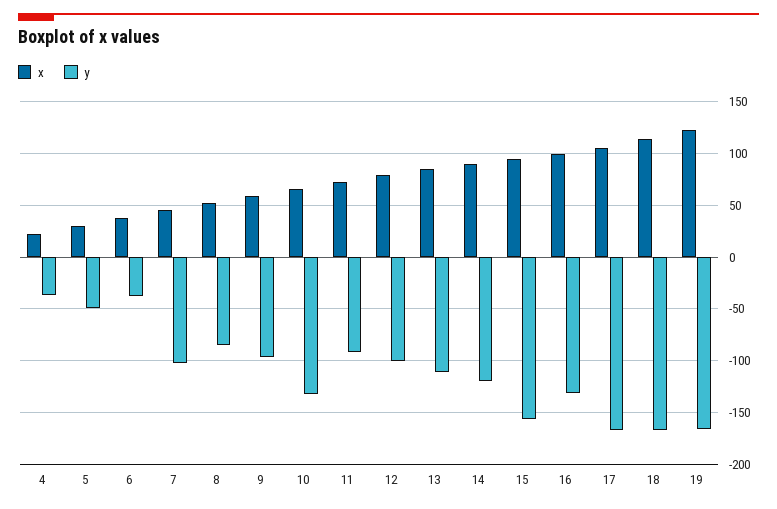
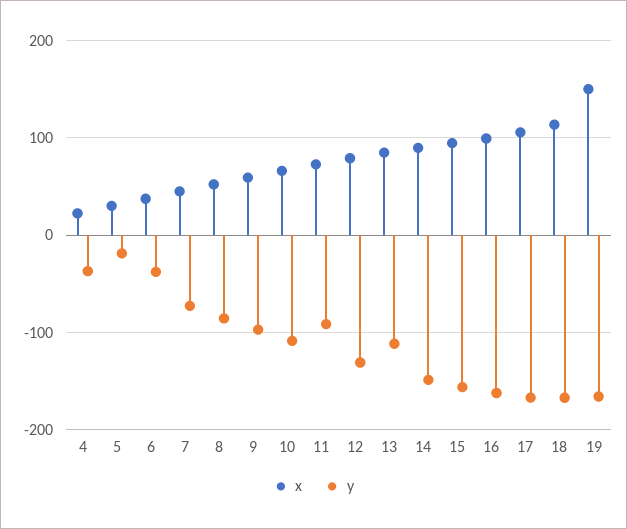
  {
    "x": {
      "4": 20,
      "5": 30,
      "6": 40,
      "7": 50,
      "8": 50,
      "9": 60,
      "10": 70,
      "11": 70,
      "12": 80,
      "13": 80,
      "14": 90,
      "15": 90,
      "16": 100,
      "17": 110,
      "18": 110,
-     "19": 120
+     "19": 150
    },
    "y": {
      "4": -40,
-     "5": -50,
+     "5": -20,
      "6": -40,
-     "7": -100,
+     "7": -70,
      "8": -90,
      "9": -100,
-     "10": -130,
+     "10": -110,
      "11": -90,
-     "12": -100,
+     "12": -130,
      "13": -110,
-     "14": -120,
+     "14": -150,
      "15": -160,
-     "16": -130,
+     "16": -160,
      "17": -170,
      "18": -170,
      "19": -170
    }
  }

